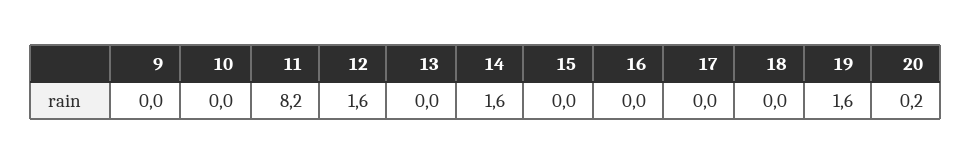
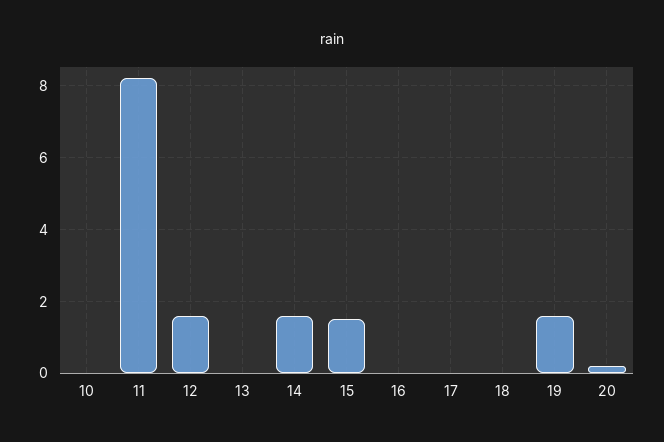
  {
-   "9": 0,
    "10": 0,
    "11": 8.2,
    "12": 1.6,
    "13": 0,
    "14": 1.6,
-   "15": 0,
+   "15": 1.5,
    "16": 0,
    "17": 0,
    "18": 0,
    "19": 1.6,
    "20": 0.2
  }

